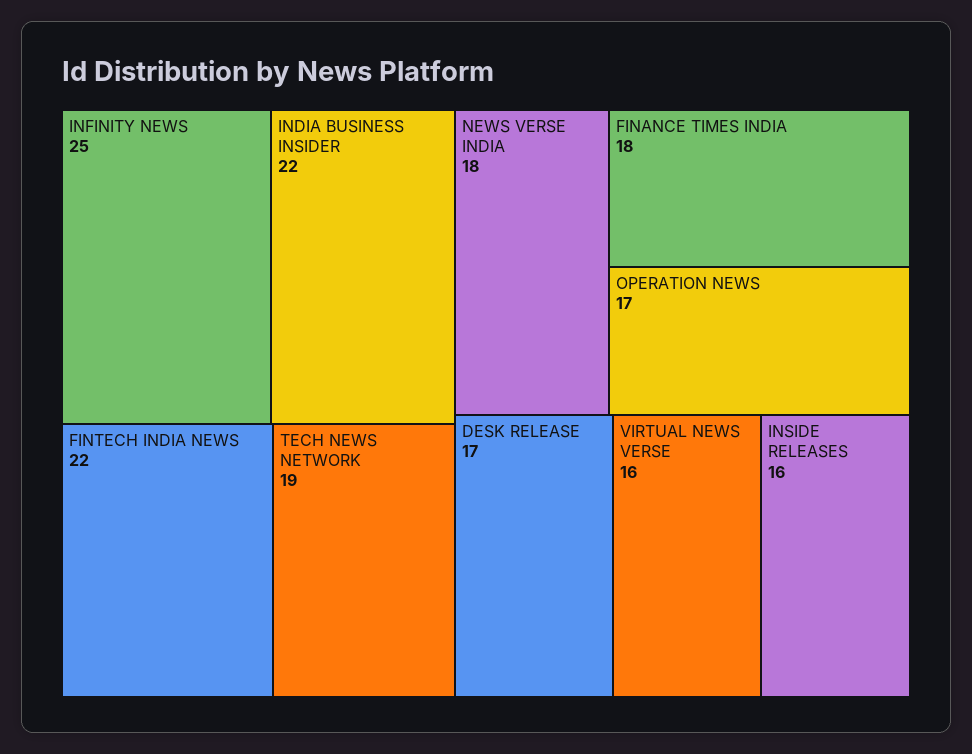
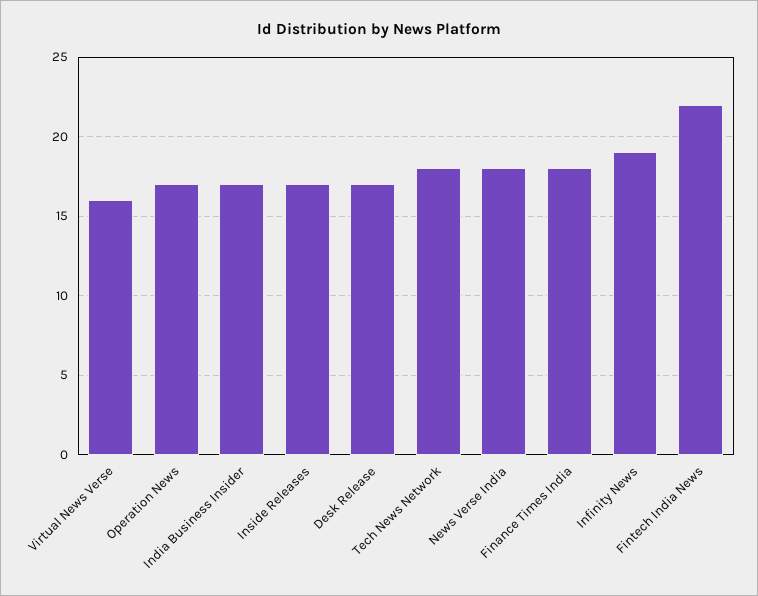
  {
-   "INFINITY NEWS": 25,
+   "INFINITY NEWS": 19,
-   "INDIA BUSINESS INSIDER": 22,
+   "INDIA BUSINESS INSIDER": 17,
    "FINTECH INDIA NEWS": 22,
-   "TECH NEWS NETWORK": 19,
+   "TECH NEWS NETWORK": 18,
    "NEWS VERSE INDIA": 18,
    "FINANCE TIMES INDIA": 18,
    "OPERATION NEWS": 17,
    "DESK RELEASE": 17,
    "VIRTUAL NEWS VERSE": 16,
-   "INSIDE RELEASES": 16
+   "INSIDE RELEASES": 17
  }

